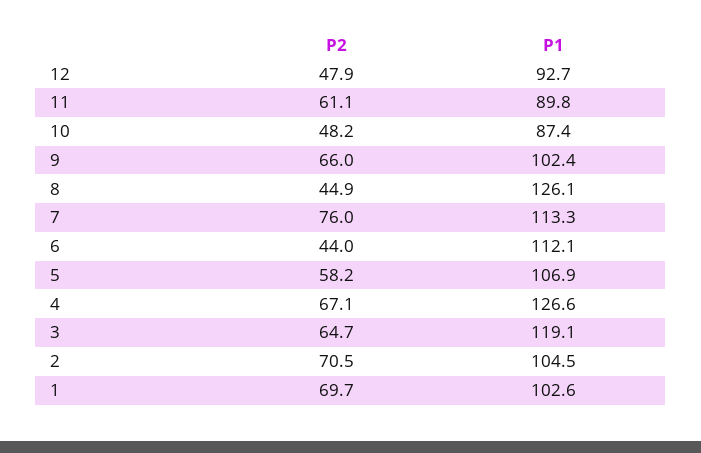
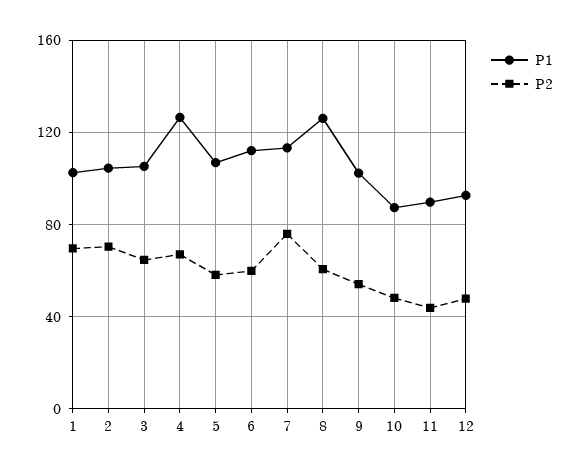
  {
    "P2": {
      "12": 47.9,
-     "11": 61.1,
+     "11": 45,
      "10": 48.2,
-     "9": 66,
+     "9": 55,
-     "8": 44.9,
+     "8": 60,
      "7": 76,
-     "6": 44,
+     "6": 60,
      "5": 58.2,
      "4": 67.1,
      "3": 64.7,
      "2": 70.5,
      "1": 69.7
    },
    "P1": {
      "12": 92.7,
      "11": 89.8,
      "10": 87.4,
      "9": 102.4,
      "8": 126.1,
      "7": 113.3,
      "6": 112.1,
      "5": 106.9,
      "4": 126.6,
-     "3": 119.1,
+     "3": 105,
      "2": 104.5,
      "1": 102.6
    }
  }

